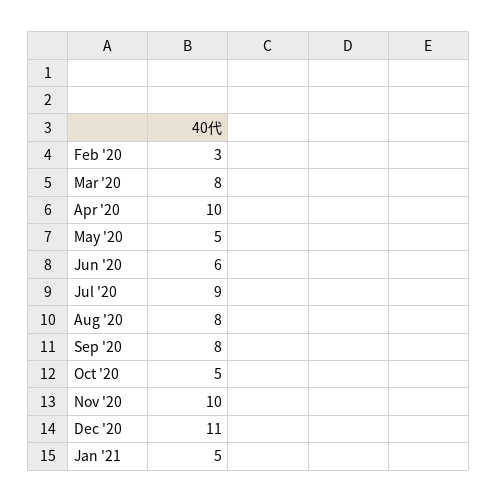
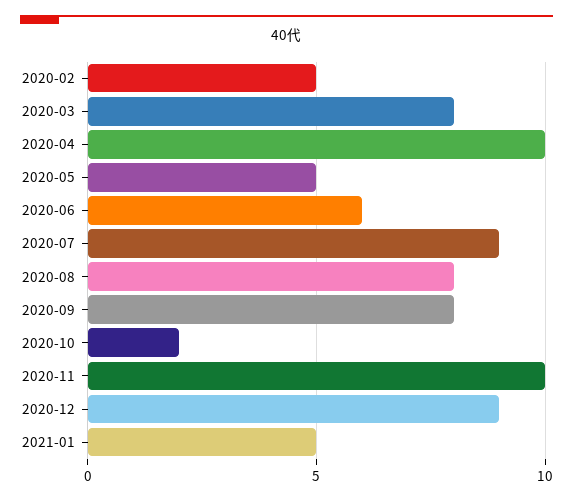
  {
-   "Feb '20": 3,
+   "Feb '20": 5,
    "Mar '20": 8,
    "Apr '20": 10,
    "May '20": 5,
    "Jun '20": 6,
    "Jul '20": 9,
    "Aug '20": 8,
    "Sep '20": 8,
-   "Oct '20": 5,
+   "Oct '20": 2,
    "Nov '20": 10,
-   "Dec '20": 11,
+   "Dec '20": 9,
    "Jan '21": 5
  }

